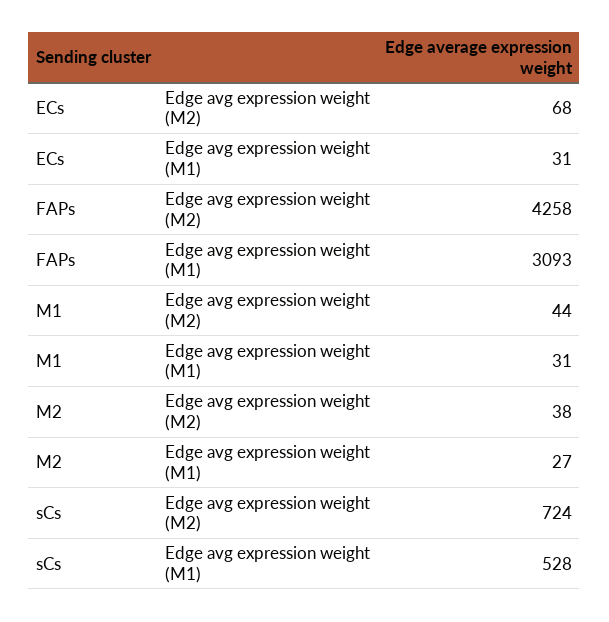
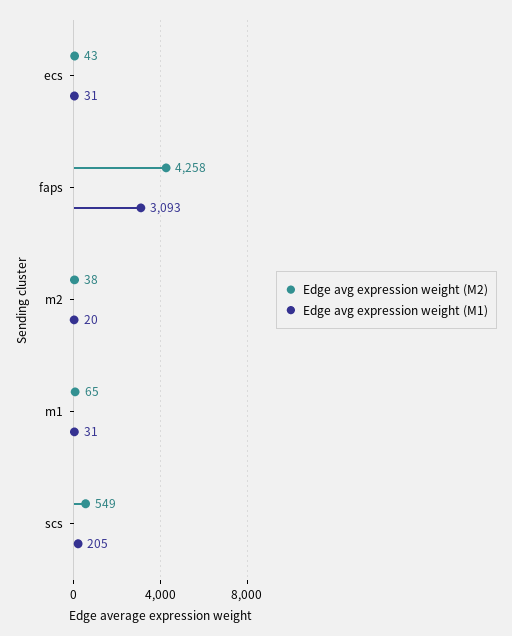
  {
    "Edge avg expression weight (M2)": {
-     "ECs": 68,
+     "ECs": 43,
      "FAPs": 4258,
-     "M1": 44,
+     "M1": 65,
      "M2": 38,
-     "sCs": 724
+     "sCs": 549
    },
    "Edge avg expression weight (M1)": {
      "ECs": 31,
      "FAPs": 3093,
      "M1": 31,
-     "M2": 27,
+     "M2": 20,
-     "sCs": 528
+     "sCs": 205
    }
  }

